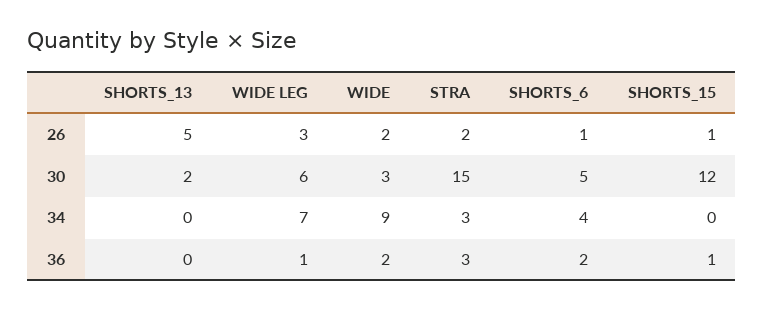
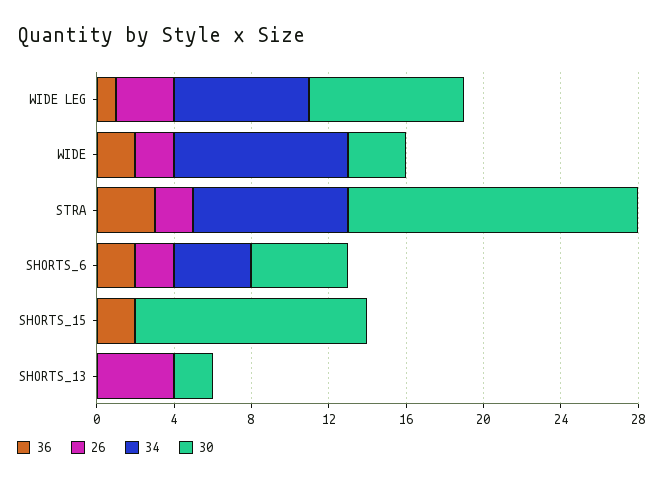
  {
    "26": {
-     "SHORTS_13": 5,
+     "SHORTS_13": 4,
      "WIDE LEG": 3,
      "WIDE": 2,
      "STRA": 2,
-     "SHORTS_6": 1,
+     "SHORTS_6": 2,
-     "SHORTS_15": 1
+     "SHORTS_15": 0
    },
    "30": {
      "SHORTS_13": 2,
-     "WIDE LEG": 6,
+     "WIDE LEG": 8,
      "WIDE": 3,
      "STRA": 15,
      "SHORTS_6": 5,
      "SHORTS_15": 12
    },
    "34": {
      "SHORTS_13": 0,
      "WIDE LEG": 7,
      "WIDE": 9,
-     "STRA": 3,
+     "STRA": 8,
      "SHORTS_6": 4,
      "SHORTS_15": 0
    },
    "36": {
      "SHORTS_13": 0,
      "WIDE LEG": 1,
      "WIDE": 2,
      "STRA": 3,
      "SHORTS_6": 2,
-     "SHORTS_15": 1
+     "SHORTS_15": 2
    }
  }

